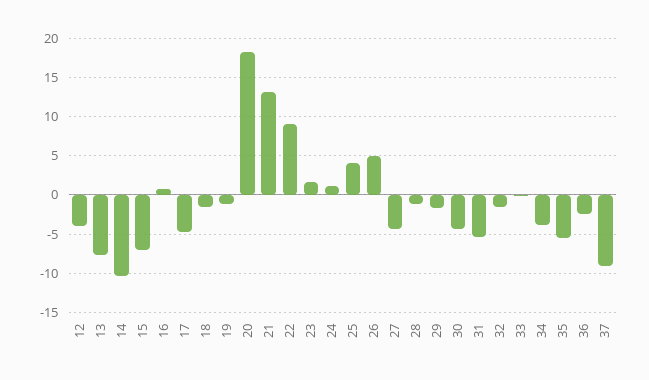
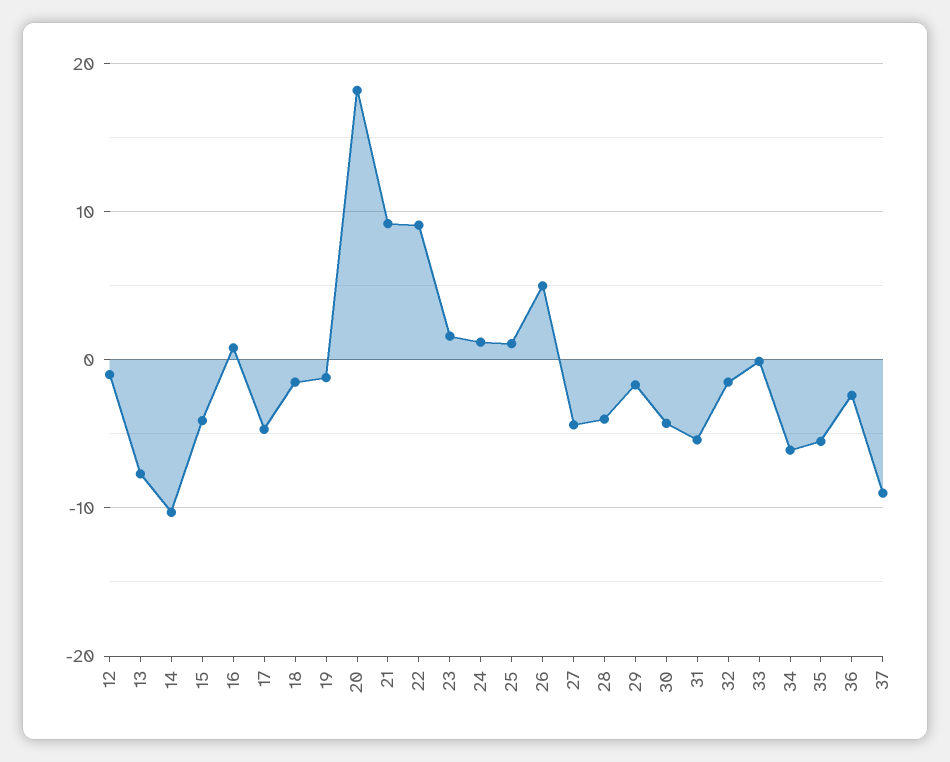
  {
-   "12": -4,
+   "12": -1,
    "13": -8,
    "14": -10,
-   "15": -7,
+   "15": -4,
    "16": 1,
    "17": -5,
    "18": -2,
    "19": -1,
    "20": 18,
-   "21": 13,
+   "21": 9,
    "22": 9,
    "23": 2,
    "24": 1,
-   "25": 4,
+   "25": 1,
    "26": 5,
    "27": -4,
-   "28": -1,
+   "28": -4,
    "29": -2,
    "30": -4,
    "31": -5,
    "32": -2,
    "33": 0,
-   "34": -4,
+   "34": -6,
    "35": -6,
    "36": -2,
    "37": -9
  }

